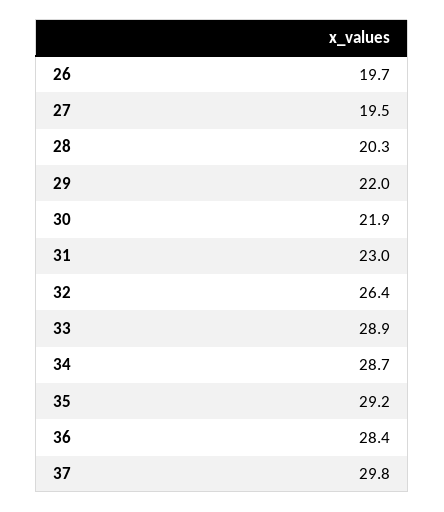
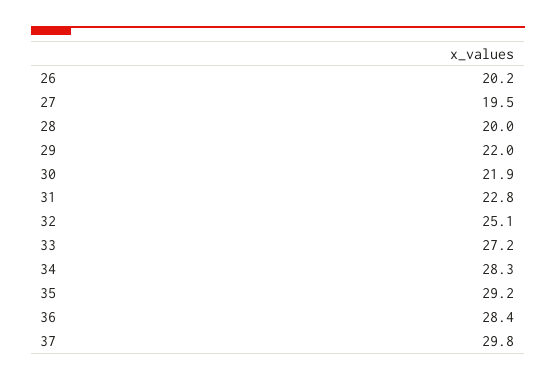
  {
-   "26": 19.7,
+   "26": 20.2,
    "27": 19.5,
-   "28": 20.3,
+   "28": 20,
    "29": 22,
    "30": 21.9,
-   "31": 23,
+   "31": 22.8,
-   "32": 26.4,
+   "32": 25.1,
-   "33": 28.9,
+   "33": 27.2,
-   "34": 28.7,
+   "34": 28.3,
    "35": 29.2,
    "36": 28.4,
    "37": 29.8
  }

